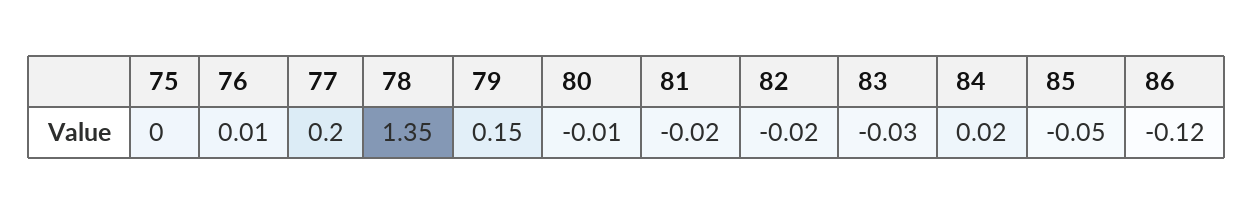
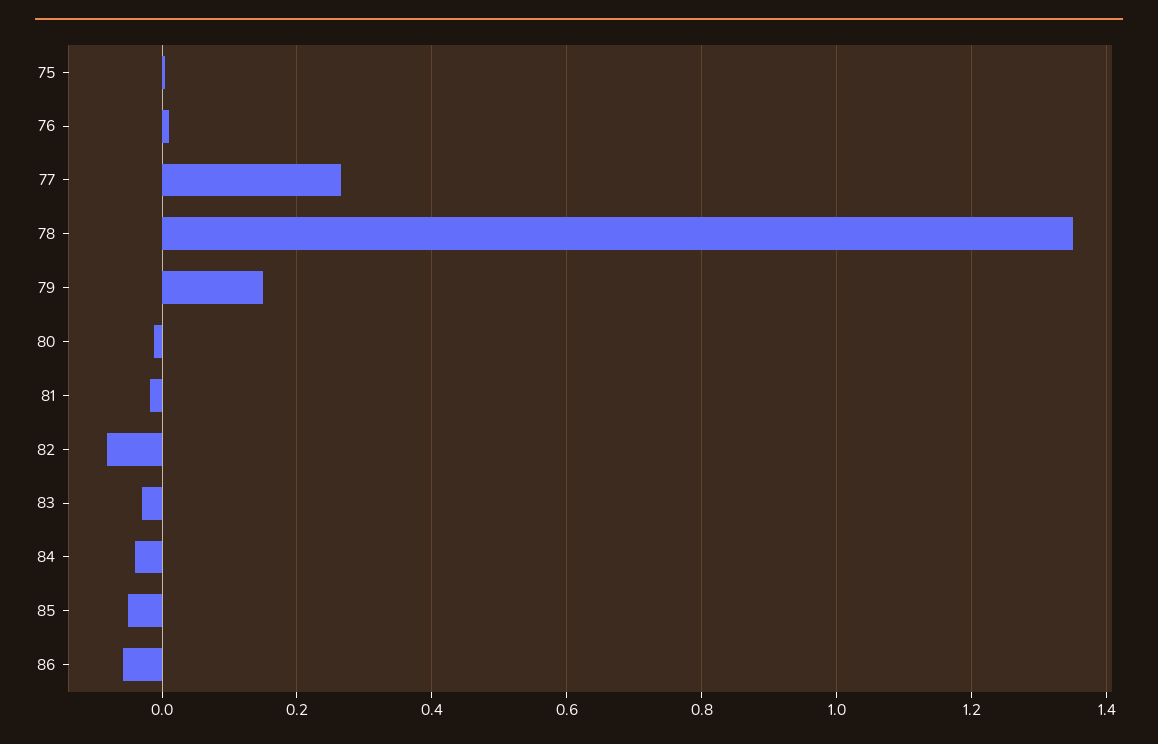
  {
    "75": 0,
    "76": 0.01,
-   "77": 0.2,
+   "77": 0.26,
    "78": 1.35,
    "79": 0.15,
    "80": -0.01,
    "81": -0.02,
-   "82": -0.02,
+   "82": -0.08,
    "83": -0.03,
-   "84": 0.02,
+   "84": -0.04,
    "85": -0.05,
-   "86": -0.12
+   "86": -0.06
  }

